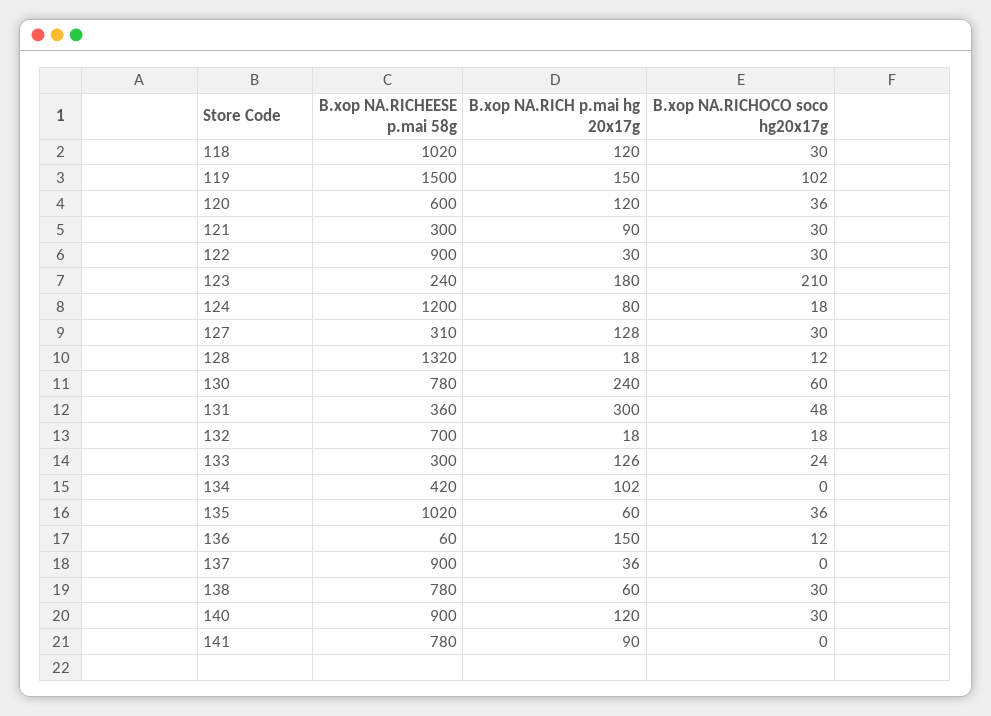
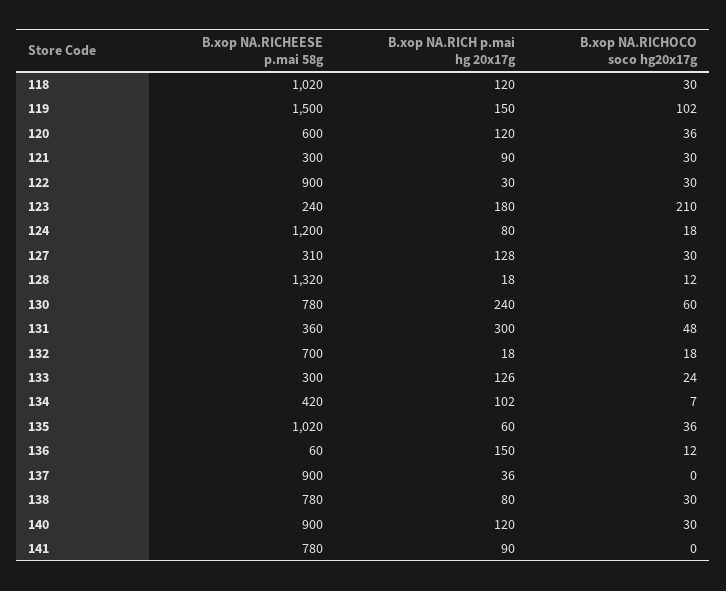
  {
    "B.xop NA.RICHEESE p.mai 58g": {
      "118": 1020,
      "119": 1500,
      "120": 600,
      "121": 300,
      "122": 900,
      "123": 240,
      "124": 1200,
      "127": 310,
      "128": 1320,
      "130": 780,
      "131": 360,
      "132": 700,
      "133": 300,
      "134": 420,
      "135": 1020,
      "136": 60,
      "137": 900,
      "138": 780,
      "140": 900,
      "141": 780
    },
    "B.xop NA.RICH p.mai hg 20x17g": {
      "118": 120,
      "119": 150,
      "120": 120,
      "121": 90,
      "122": 30,
      "123": 180,
      "124": 80,
      "127": 128,
      "128": 18,
      "130": 240,
      "131": 300,
      "132": 18,
      "133": 126,
      "134": 102,
      "135": 60,
      "136": 150,
      "137": 36,
-     "138": 60,
+     "138": 80,
      "140": 120,
      "141": 90
    },
    "B.xop NA.RICHOCO soco hg20x17g": {
      "118": 30,
      "119": 102,
      "120": 36,
      "121": 30,
      "122": 30,
      "123": 210,
      "124": 18,
      "127": 30,
      "128": 12,
      "130": 60,
      "131": 48,
      "132": 18,
      "133": 24,
-     "134": 0,
+     "134": 7,
      "135": 36,
      "136": 12,
      "137": 0,
      "138": 30,
      "140": 30,
      "141": 0
    }
  }

